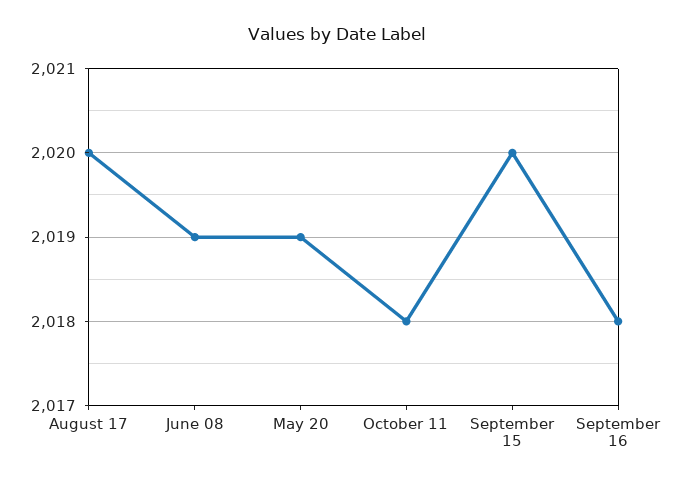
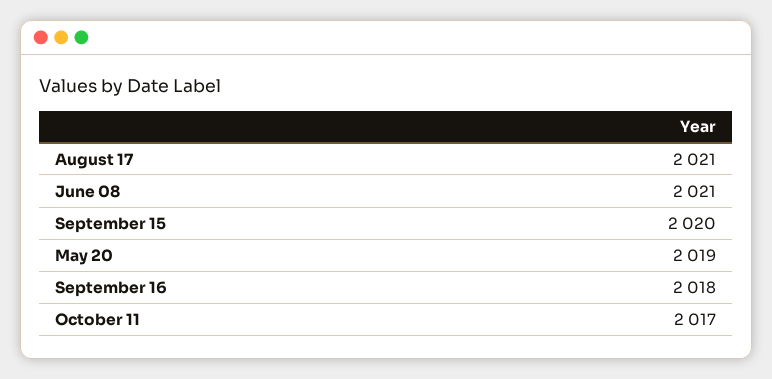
  {
-   "August 17": 2020,
+   "August 17": 2021,
-   "June 08": 2019,
+   "June 08": 2021,
    "May 20": 2019,
-   "October 11": 2018,
+   "October 11": 2017,
    "September 15": 2020,
    "September 16": 2018
  }

